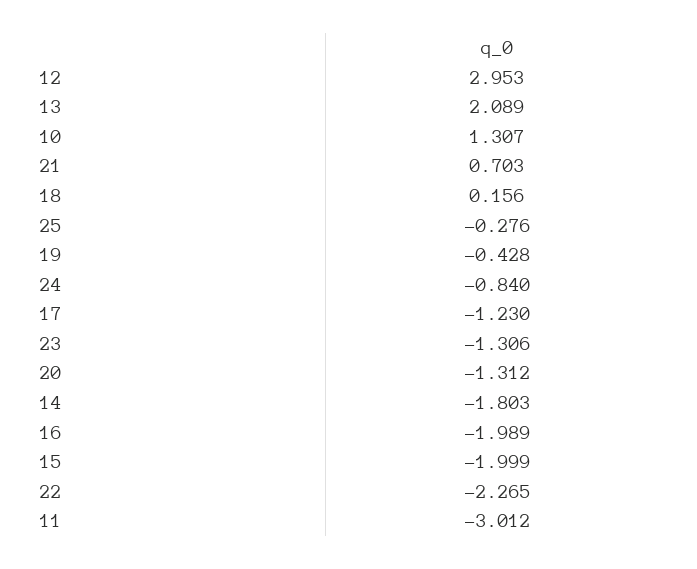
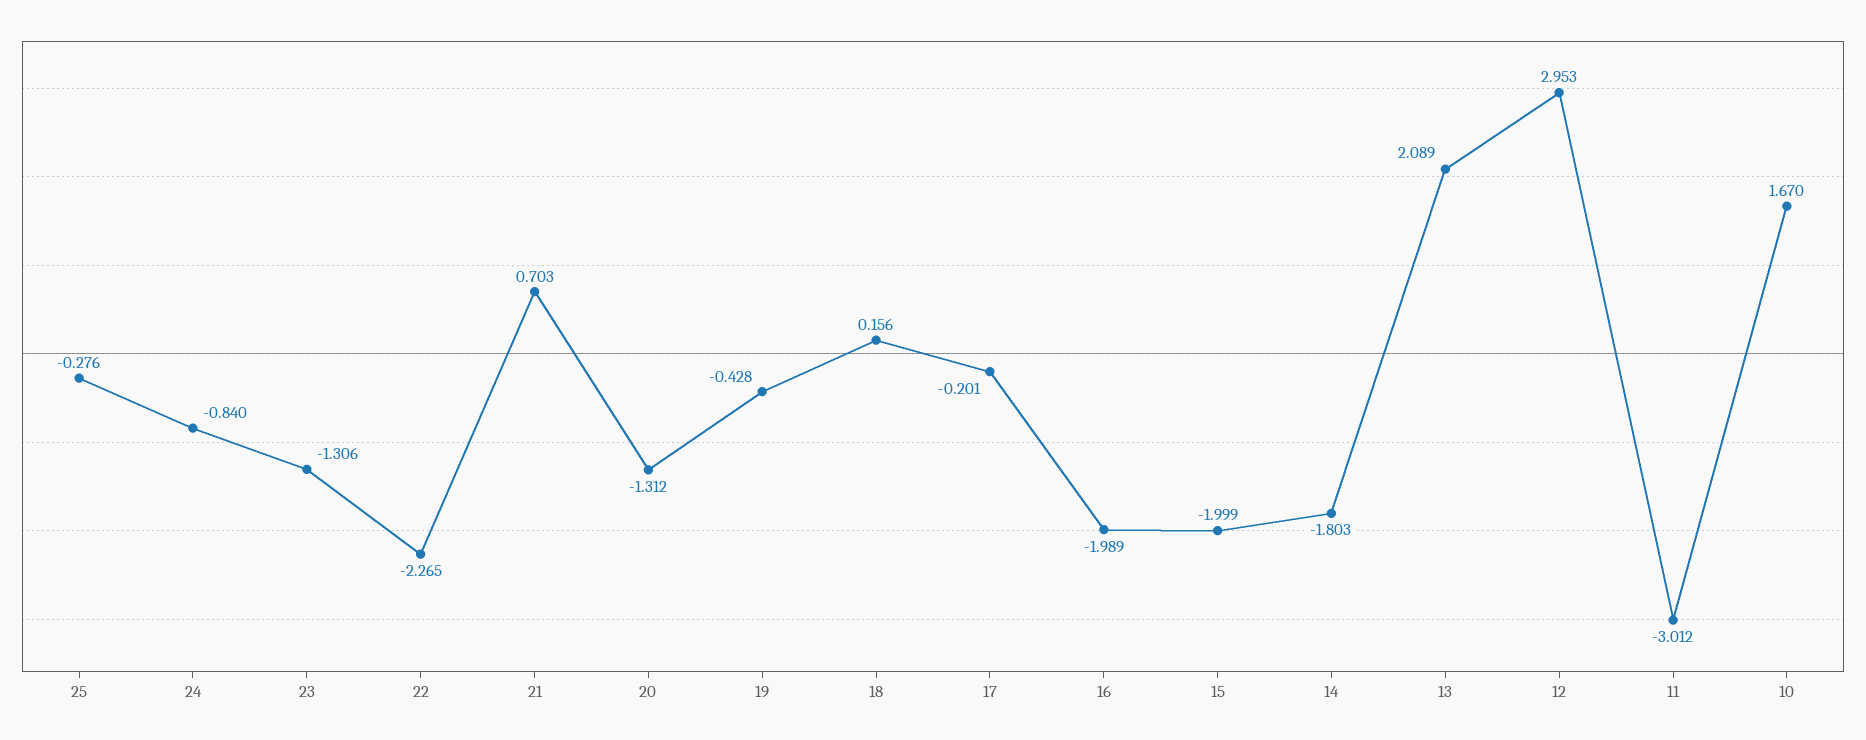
  {
    "12": 2.953,
    "13": 2.089,
-   "10": 1.307,
+   "10": 1.67,
    "21": 0.703,
    "18": 0.156,
    "25": -0.276,
    "19": -0.428,
    "24": -0.84,
-   "17": -1.23,
+   "17": -0.201,
    "23": -1.306,
    "20": -1.312,
    "14": -1.803,
    "16": -1.989,
    "15": -1.999,
    "22": -2.265,
    "11": -3.012
  }

